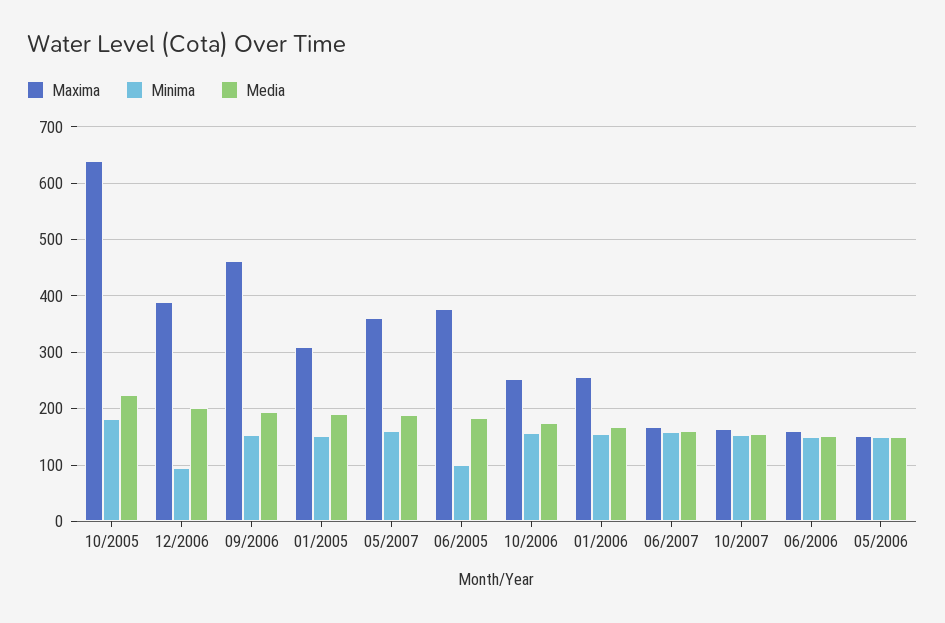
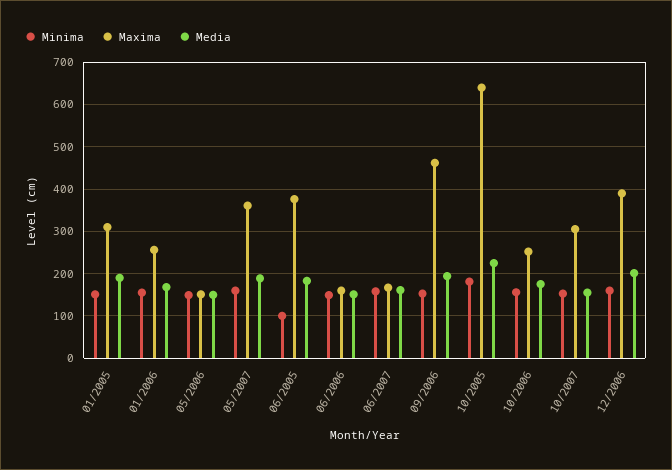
  {
    "Maxima": {
      "10/2005": 640,
      "12/2006": 400,
      "09/2006": 460,
      "01/2005": 320,
      "05/2007": 360,
      "06/2005": 380,
      "10/2006": 260,
      "01/2006": 260,
      "06/2007": 160,
-     "10/2007": 160,
+     "10/2007": 300,
      "06/2006": 160,
      "05/2006": 160
    },
    "Minima": {
      "10/2005": 180,
-     "12/2006": 100,
+     "12/2006": 160,
      "09/2006": 160,
      "01/2005": 160,
      "05/2007": 160,
      "06/2005": 100,
      "10/2006": 160,
      "01/2006": 160,
      "06/2007": 160,
      "10/2007": 160,
      "06/2006": 140,
      "05/2006": 140
    },
    "Media": {
      "10/2005": 220,
      "12/2006": 200,
      "09/2006": 200,
      "01/2005": 200,
      "05/2007": 180,
      "06/2005": 180,
      "10/2006": 180,
      "01/2006": 160,
      "06/2007": 160,
      "10/2007": 160,
      "06/2006": 160,
      "05/2006": 160
    }
  }

